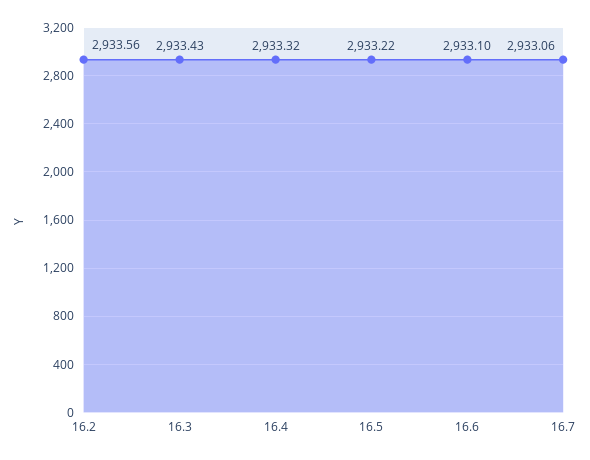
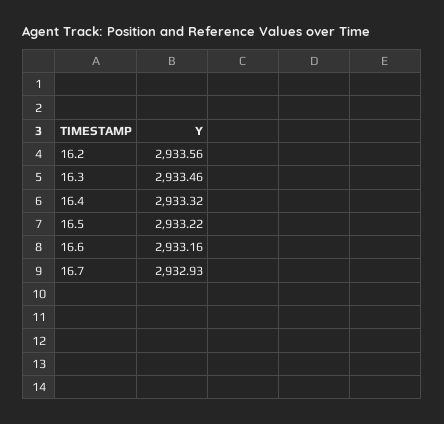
  {
    "16.2": 2933.56,
-   "16.3": 2933.43,
+   "16.3": 2933.46,
    "16.4": 2933.32,
    "16.5": 2933.22,
-   "16.6": 2933.1,
+   "16.6": 2933.16,
-   "16.7": 2933.06
+   "16.7": 2932.93
  }

